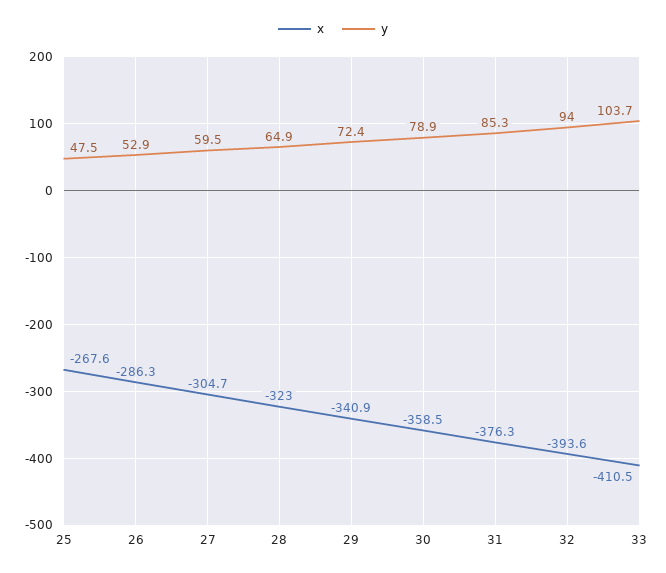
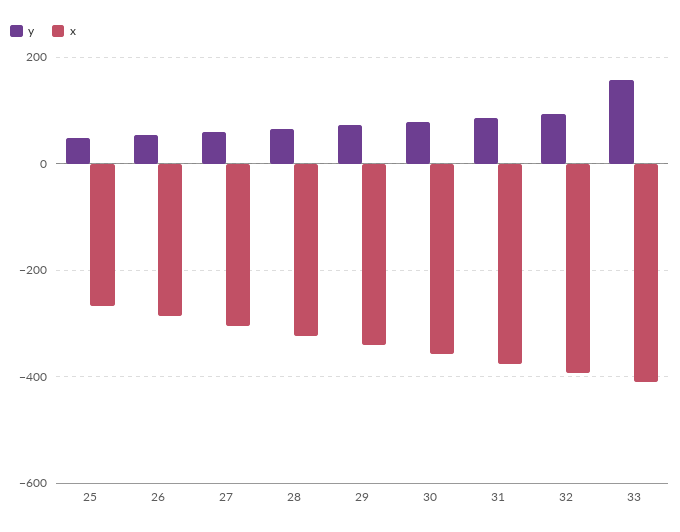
  {
    "x": {
      "25": -267.6,
      "26": -286.3,
      "27": -304.7,
      "28": -323,
      "29": -340.9,
      "30": -358.5,
      "31": -376.3,
      "32": -393.6,
      "33": -410.5
    },
    "y": {
      "25": 47.5,
      "26": 52.9,
      "27": 59.5,
      "28": 64.9,
      "29": 72.4,
      "30": 78.9,
      "31": 85.3,
      "32": 94,
-     "33": 103.7
+     "33": 160
    }
  }

